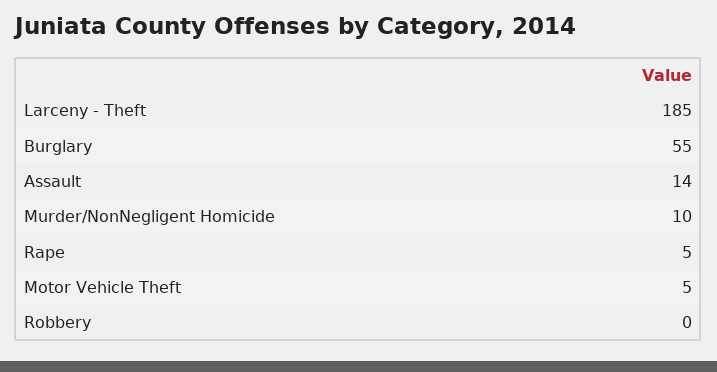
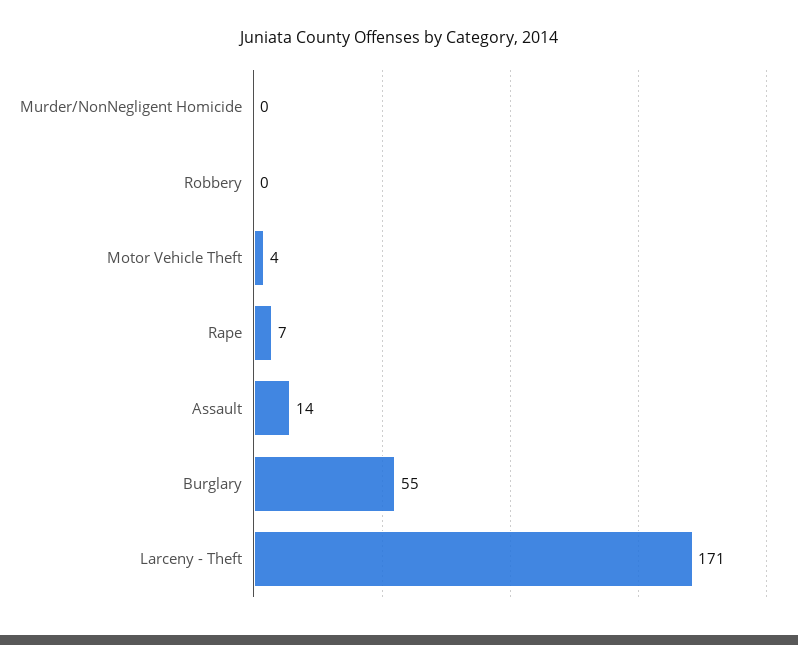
  {
-   "Larceny - Theft": 185,
+   "Larceny - Theft": 171,
    "Burglary": 55,
    "Assault": 14,
-   "Murder/NonNegligent Homicide": 10,
+   "Murder/NonNegligent Homicide": 0,
-   "Rape": 5,
+   "Rape": 7,
-   "Motor Vehicle Theft": 5,
+   "Motor Vehicle Theft": 4,
    "Robbery": 0
  }

